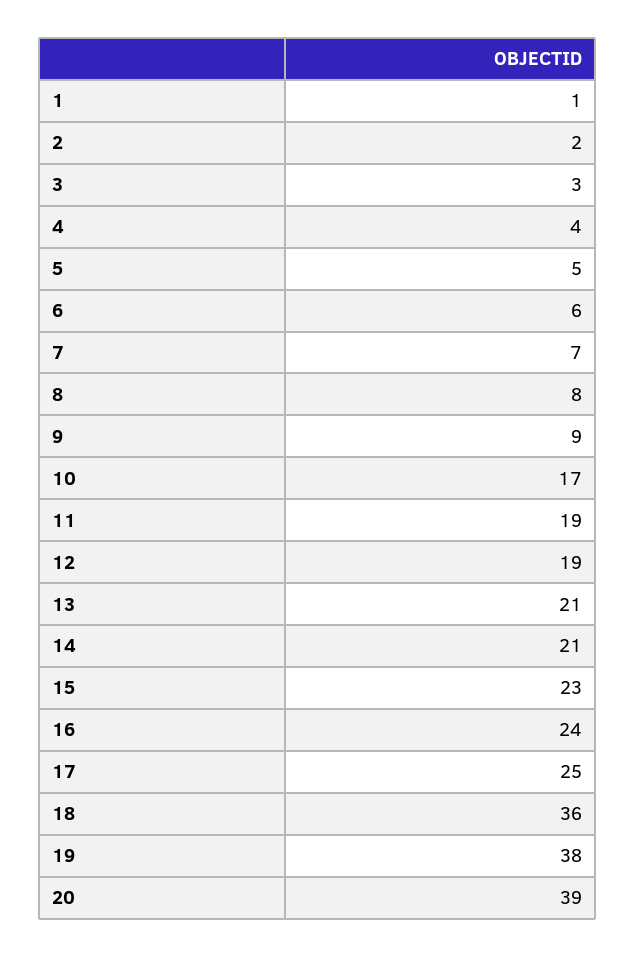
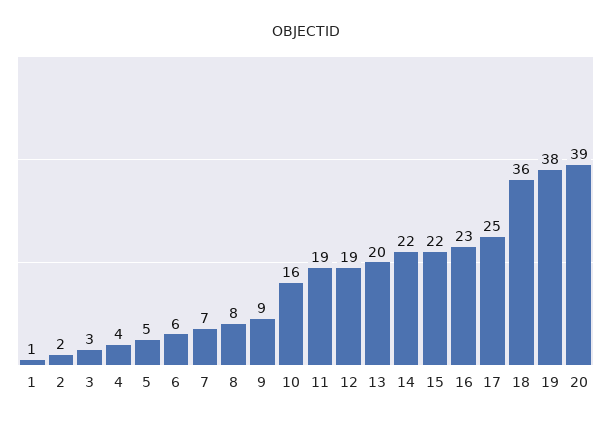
  {
    "1": 1,
    "2": 2,
    "3": 3,
    "4": 4,
    "5": 5,
    "6": 6,
    "7": 7,
    "8": 8,
    "9": 9,
-   "10": 17,
+   "10": 16,
    "11": 19,
    "12": 19,
-   "13": 21,
+   "13": 20,
-   "14": 21,
+   "14": 22,
-   "15": 23,
+   "15": 22,
-   "16": 24,
+   "16": 23,
    "17": 25,
    "18": 36,
    "19": 38,
    "20": 39
  }

